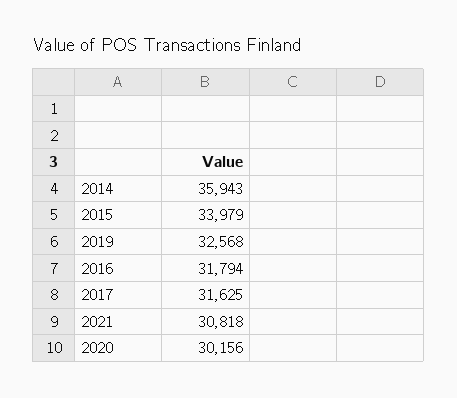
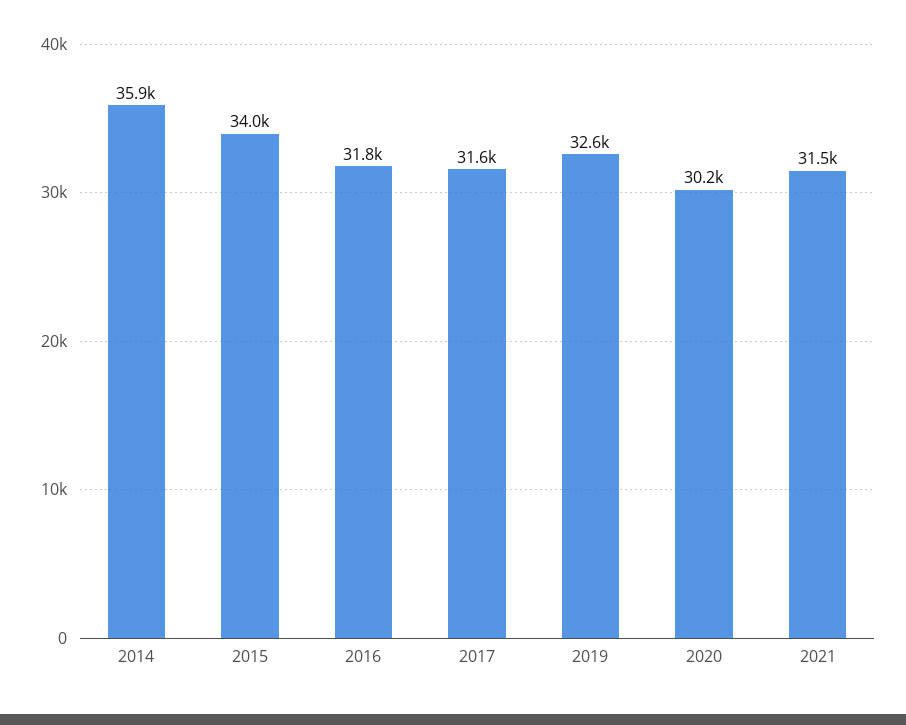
  {
    "2014": 35943,
    "2015": 33979,
    "2019": 32568,
    "2016": 31794,
    "2017": 31625,
-   "2021": 30818,
+   "2021": 31500,
    "2020": 30156
  }

